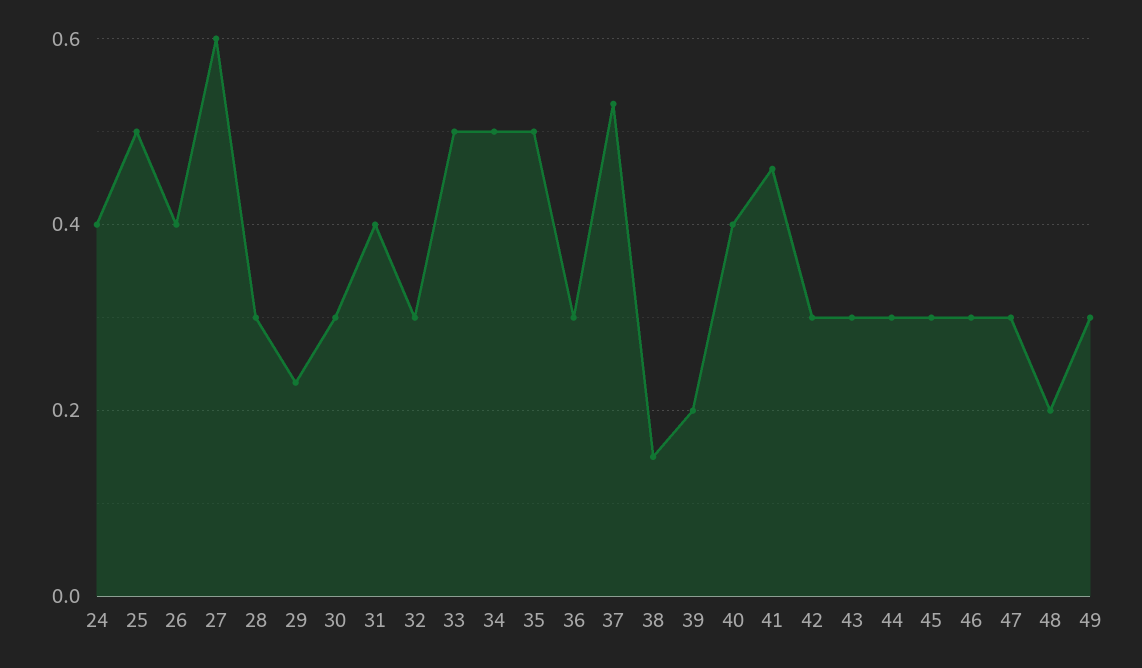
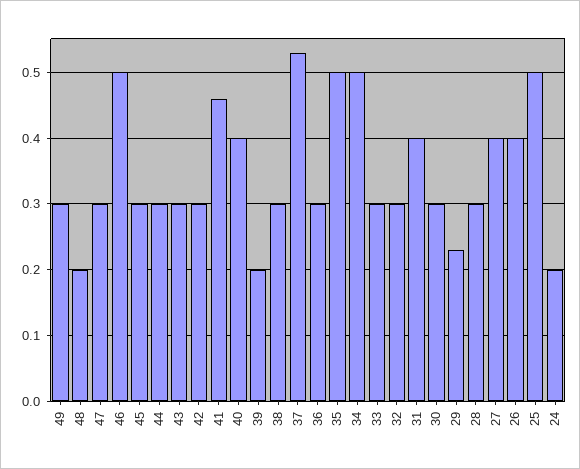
  {
-   "24": 0.4,
+   "24": 0.2,
    "25": 0.5,
    "26": 0.4,
-   "27": 0.6,
+   "27": 0.4,
    "28": 0.3,
    "29": 0.23,
    "30": 0.3,
    "31": 0.4,
    "32": 0.3,
-   "33": 0.5,
+   "33": 0.3,
    "34": 0.5,
    "35": 0.5,
    "36": 0.3,
    "37": 0.53,
-   "38": 0.15,
+   "38": 0.3,
    "39": 0.2,
    "40": 0.4,
    "41": 0.46,
    "42": 0.3,
    "43": 0.3,
    "44": 0.3,
    "45": 0.3,
-   "46": 0.3,
+   "46": 0.5,
    "47": 0.3,
    "48": 0.2,
    "49": 0.3
  }

